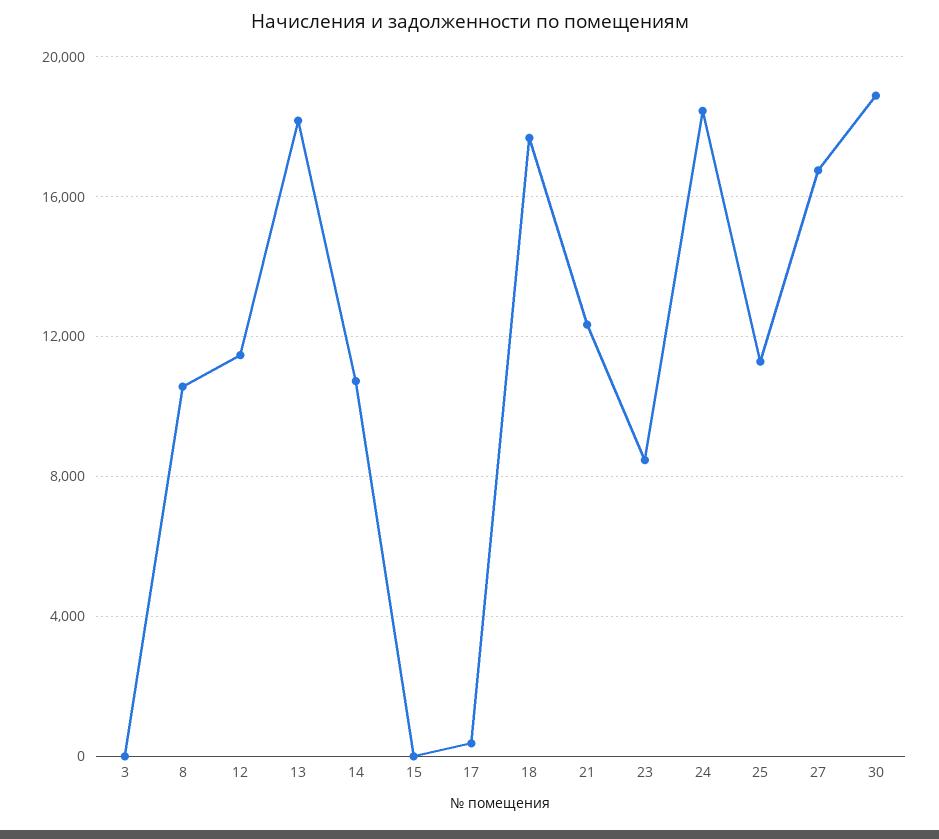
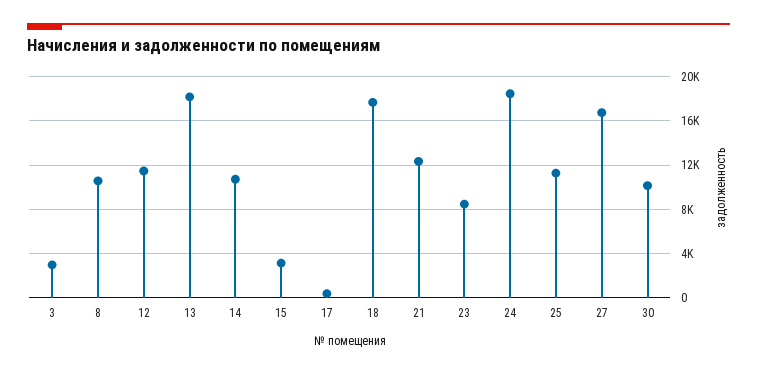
  {
-   "3": 0,
+   "3": 3000,
    "8": 10500,
    "12": 11500,
    "13": 18000,
    "14": 10500,
-   "15": 0,
+   "15": 3000,
    "17": 500,
    "18": 17500,
    "21": 12500,
    "23": 8500,
    "24": 18500,
    "25": 11500,
    "27": 17000,
-   "30": 19000
+   "30": 10000
  }

